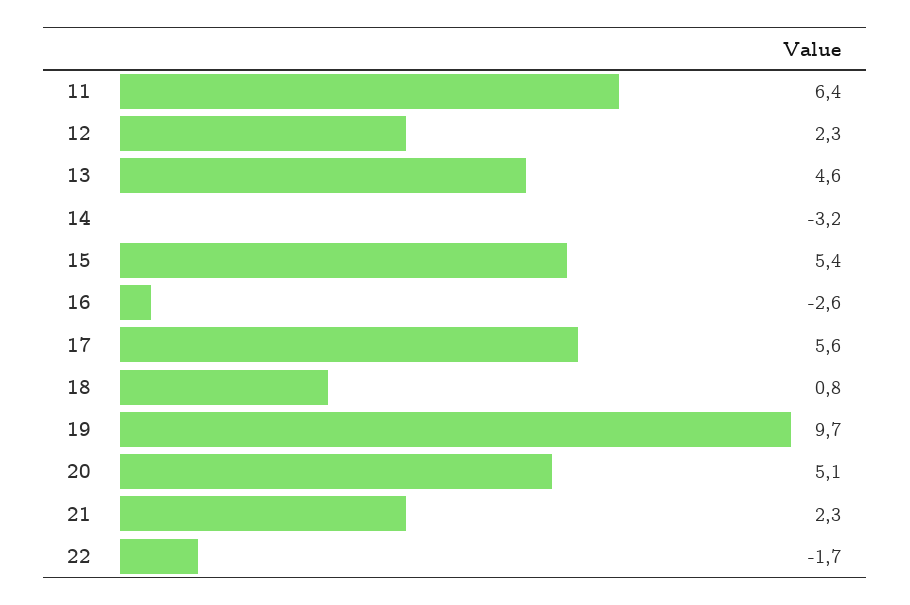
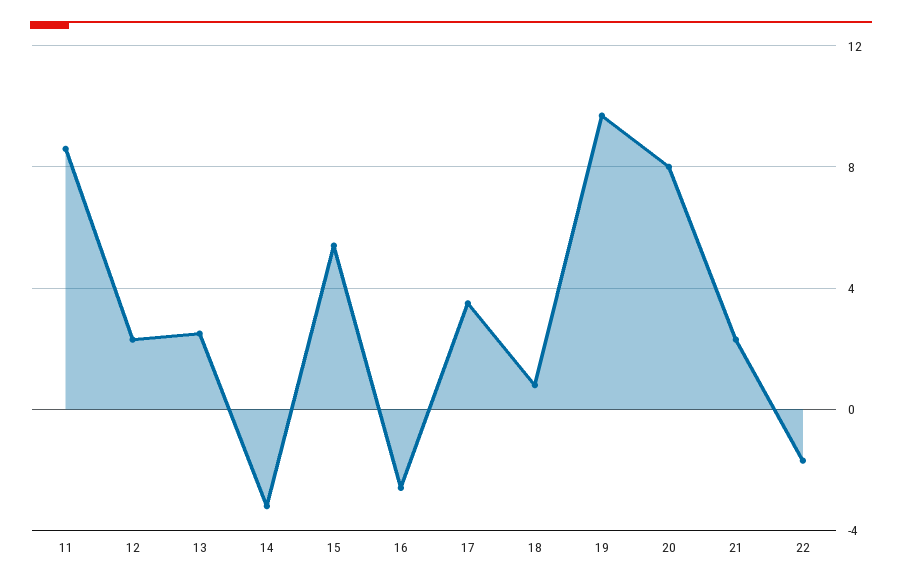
  {
-   "11": 6.4,
+   "11": 8.5,
    "12": 2.3,
-   "13": 4.6,
+   "13": 2.5,
    "14": -3.2,
    "15": 5.4,
    "16": -2.6,
-   "17": 5.6,
+   "17": 3.5,
    "18": 0.8,
    "19": 9.7,
-   "20": 5.1,
+   "20": 8,
    "21": 2.3,
    "22": -1.7
  }

